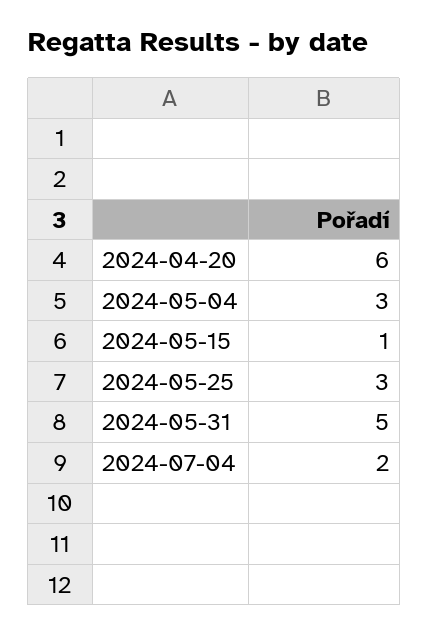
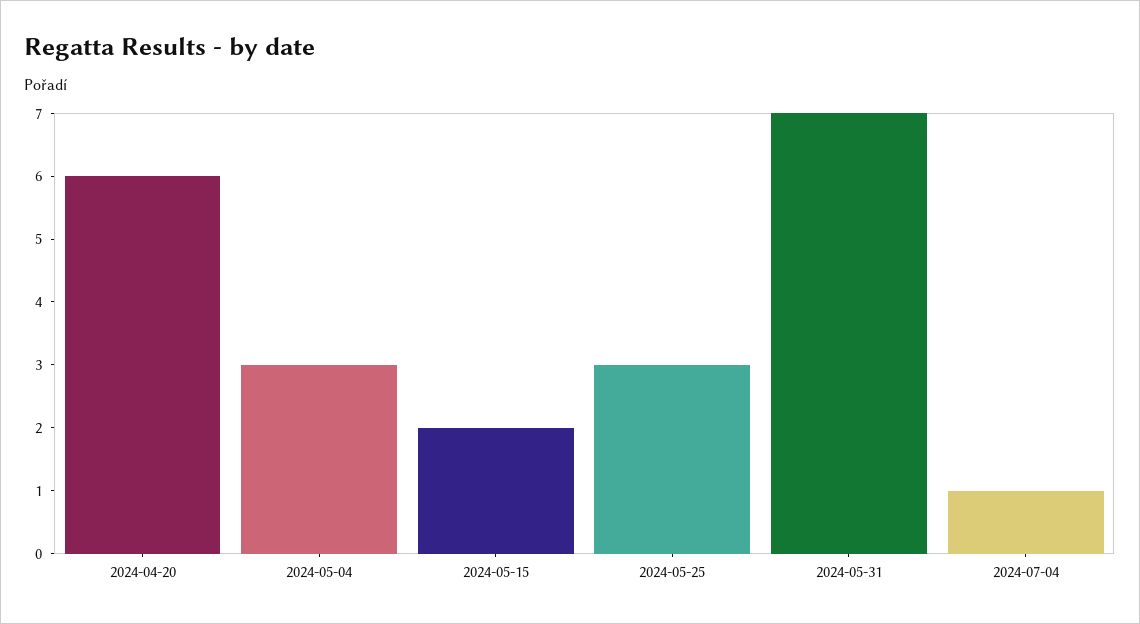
  {
    "2024-04-20": 6,
    "2024-05-04": 3,
-   "2024-05-15": 1,
+   "2024-05-15": 2,
    "2024-05-25": 3,
-   "2024-05-31": 5,
+   "2024-05-31": 7,
-   "2024-07-04": 2
+   "2024-07-04": 1
  }

